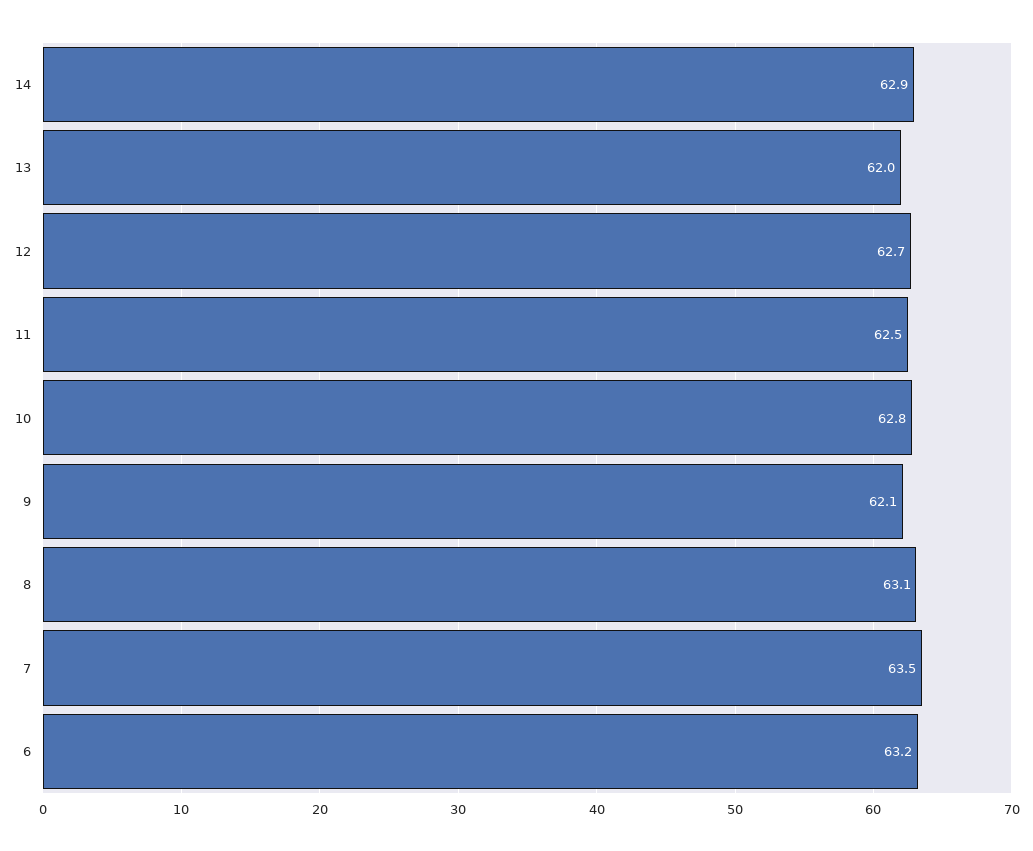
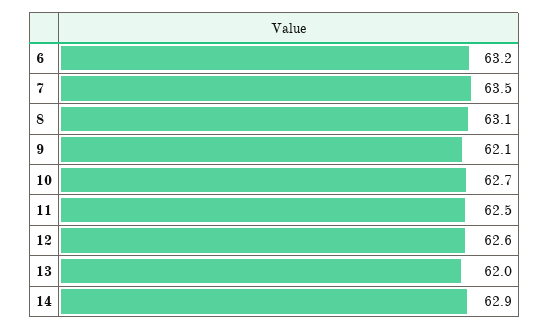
  {
    "14": 62.9,
    "13": 62,
-   "12": 62.7,
+   "12": 62.6,
    "11": 62.5,
-   "10": 62.8,
+   "10": 62.7,
    "9": 62.1,
    "8": 63.1,
    "7": 63.5,
    "6": 63.2
  }

